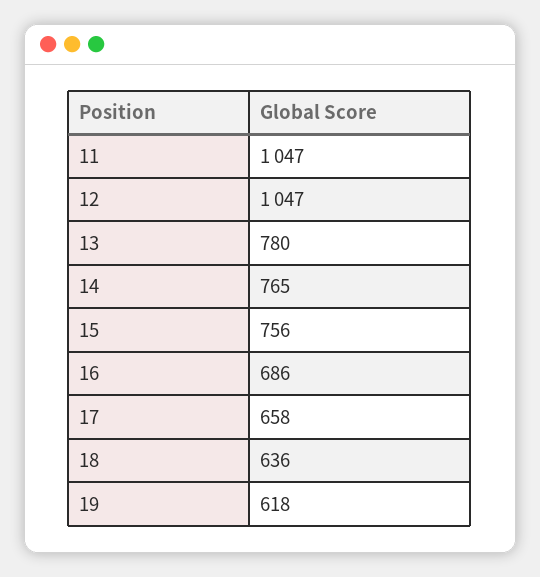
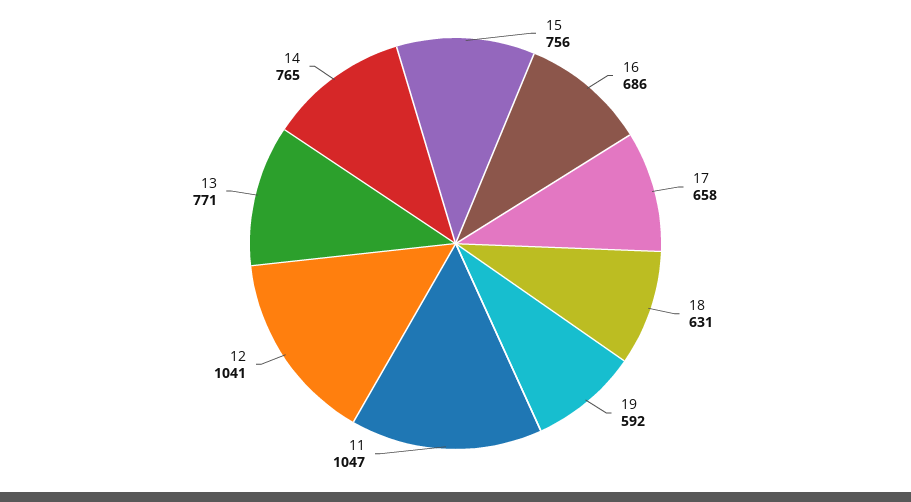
  {
    "11": 1047,
-   "12": 1047,
+   "12": 1041,
-   "13": 780,
+   "13": 771,
    "14": 765,
    "15": 756,
    "16": 686,
    "17": 658,
-   "18": 636,
+   "18": 631,
-   "19": 618
+   "19": 592
  }

